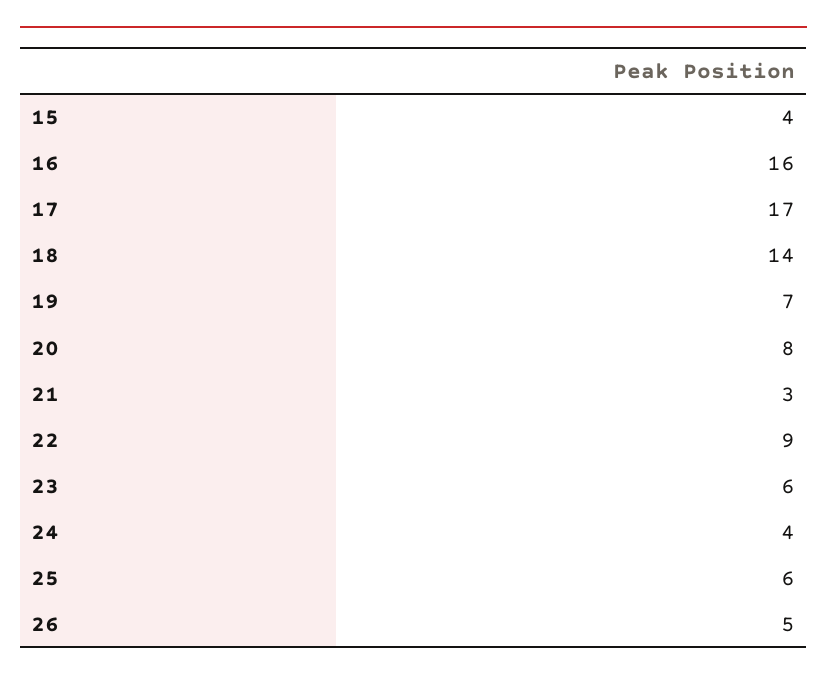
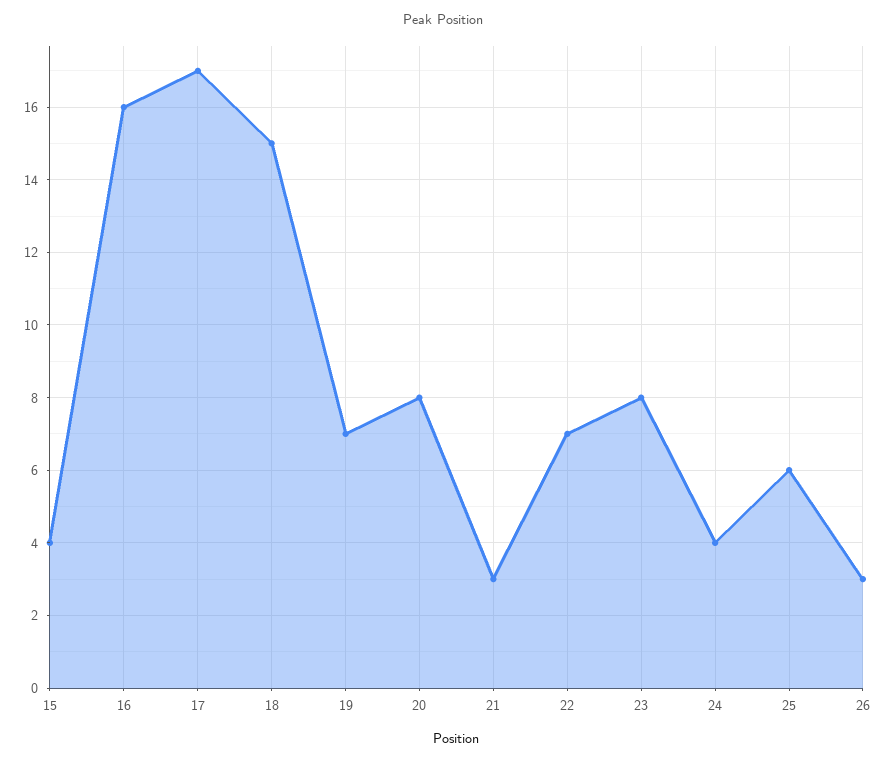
  {
    "15": 4,
    "16": 16,
    "17": 17,
-   "18": 14,
+   "18": 15,
    "19": 7,
    "20": 8,
    "21": 3,
-   "22": 9,
+   "22": 7,
-   "23": 6,
+   "23": 8,
    "24": 4,
    "25": 6,
-   "26": 5
+   "26": 3
  }

